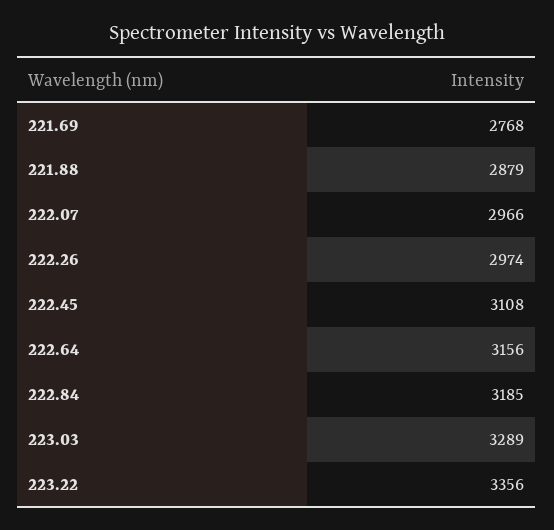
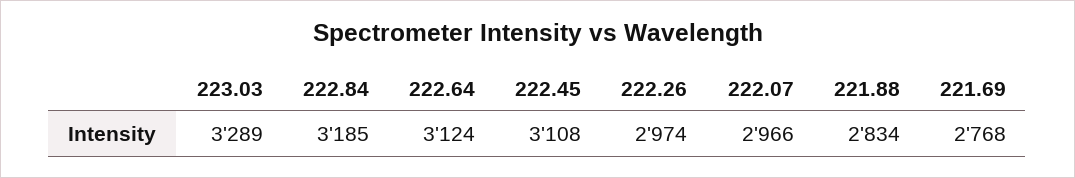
  {
    "221.69": 2768,
-   "221.88": 2879,
+   "221.88": 2834,
    "222.07": 2966,
    "222.26": 2974,
    "222.45": 3108,
-   "222.64": 3156,
+   "222.64": 3124,
    "222.84": 3185,
-   "223.03": 3289,
+   "223.03": 3289
-   "223.22": 3356
  }

